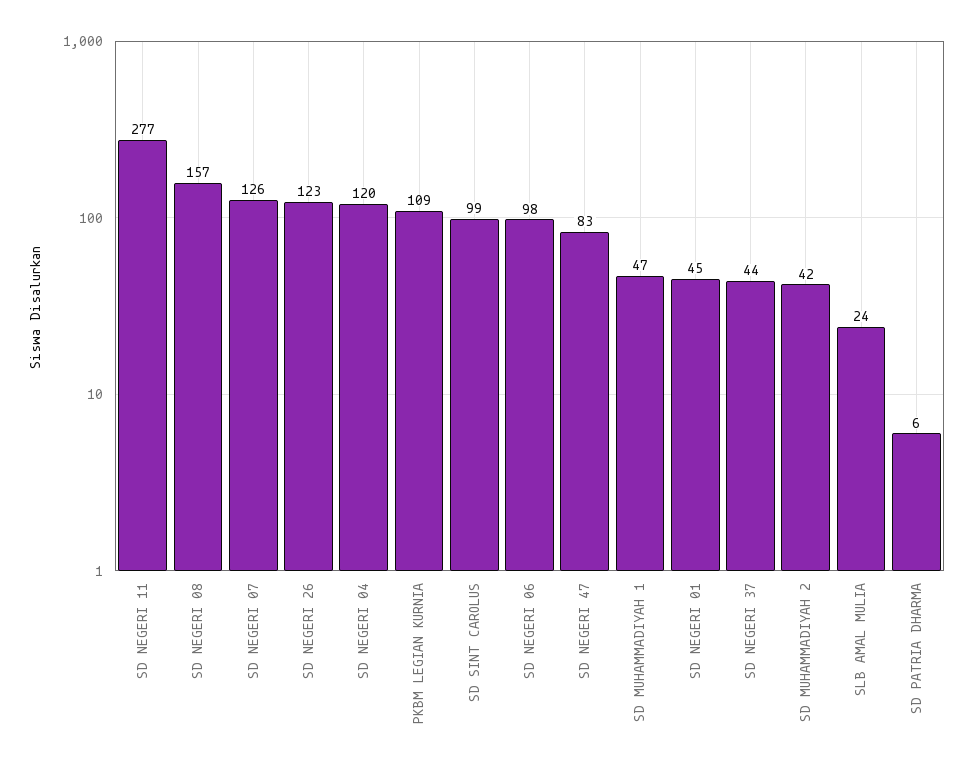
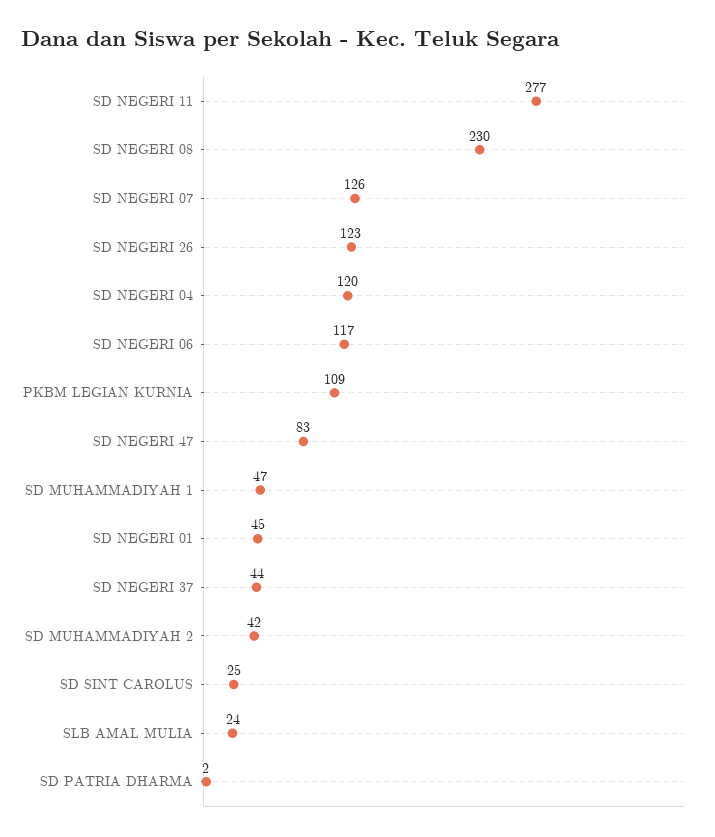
  {
    "SD NEGERI 11": 277,
-   "SD NEGERI 08": 157,
+   "SD NEGERI 08": 230,
    "SD NEGERI 07": 126,
    "SD NEGERI 26": 123,
    "SD NEGERI 04": 120,
    "PKBM LEGIAN KURNIA": 109,
-   "SD SINT CAROLUS": 99,
+   "SD SINT CAROLUS": 25,
-   "SD NEGERI 06": 98,
+   "SD NEGERI 06": 117,
    "SD NEGERI 47": 83,
    "SD MUHAMMADIYAH 1": 47,
    "SD NEGERI 01": 45,
    "SD NEGERI 37": 44,
    "SD MUHAMMADIYAH 2": 42,
    "SLB AMAL MULIA": 24,
-   "SD PATRIA DHARMA": 6
+   "SD PATRIA DHARMA": 2
  }

